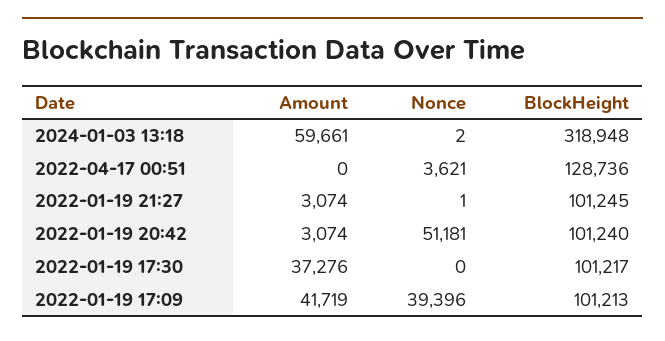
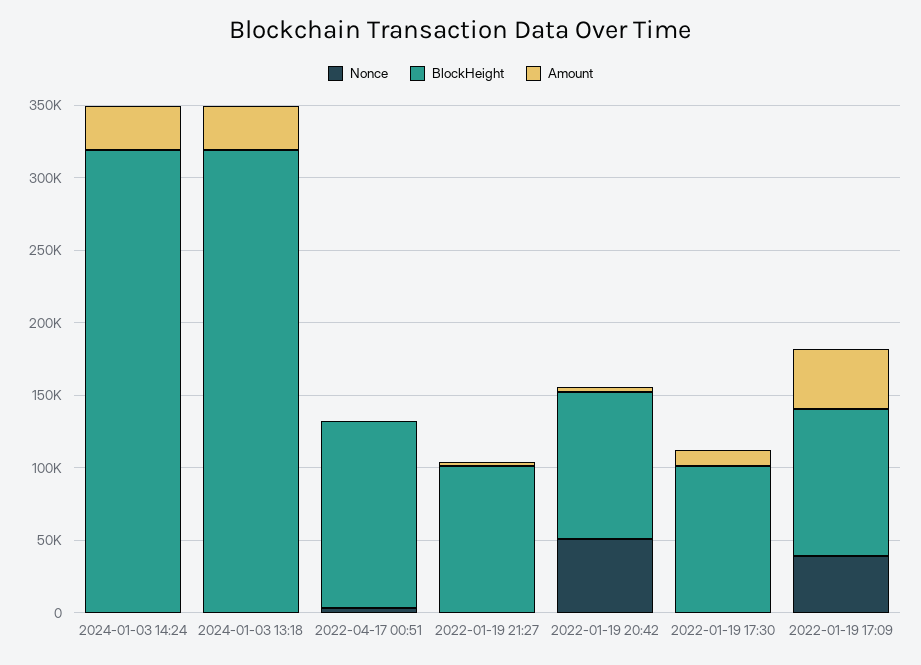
  {
    "Amount": {
-     "2024-01-03 13:18": 59661,
+     "2024-01-03 13:18": 30000,
      "2022-04-17 00:51": 0,
      "2022-01-19 21:27": 3074,
      "2022-01-19 20:42": 3074,
-     "2022-01-19 17:30": 37276,
+     "2022-01-19 17:30": 10000,
-     "2022-01-19 17:09": 41719
+     "2022-01-19 17:09": 41719,
+     "2024-01-03 14:24": 30000
    },
    "Nonce": {
      "2024-01-03 13:18": 2,
      "2022-04-17 00:51": 3621,
      "2022-01-19 21:27": 1,
      "2022-01-19 20:42": 51181,
      "2022-01-19 17:30": 0,
-     "2022-01-19 17:09": 39396
+     "2022-01-19 17:09": 39396,
+     "2024-01-03 14:24": 0
    },
    "BlockHeight": {
      "2024-01-03 13:18": 318948,
      "2022-04-17 00:51": 128736,
      "2022-01-19 21:27": 101245,
      "2022-01-19 20:42": 101240,
      "2022-01-19 17:30": 101217,
-     "2022-01-19 17:09": 101213
+     "2022-01-19 17:09": 101213,
+     "2024-01-03 14:24": 320000
    }
  }

